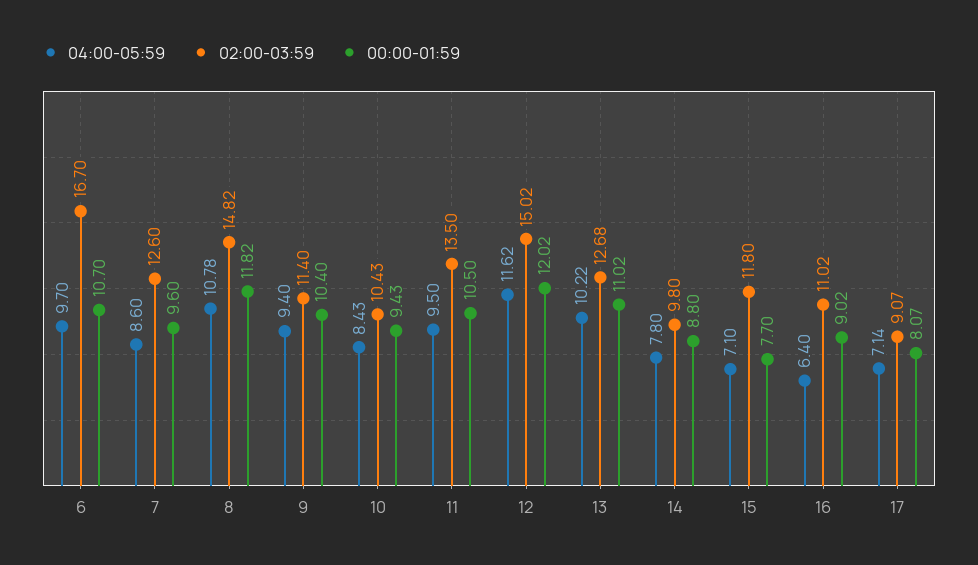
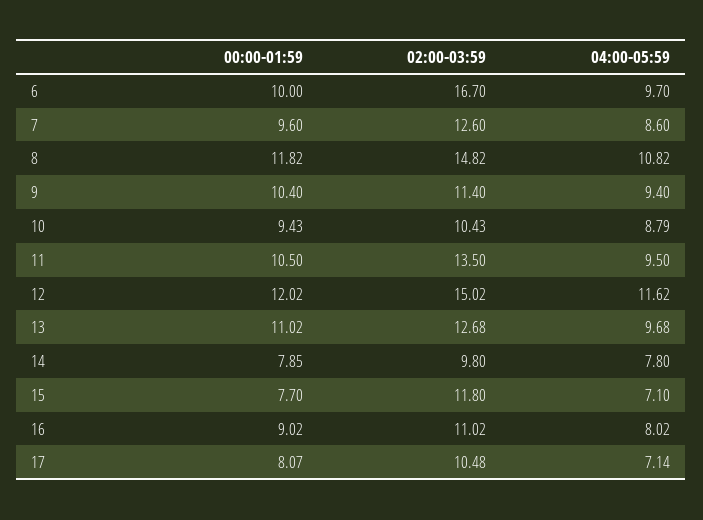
  {
    "04:00-05:59": {
      "6": 9.7,
      "7": 8.6,
-     "8": 10.78,
+     "8": 10.82,
      "9": 9.4,
-     "10": 8.43,
+     "10": 8.79,
      "11": 9.5,
      "12": 11.62,
-     "13": 10.22,
+     "13": 9.68,
      "14": 7.8,
      "15": 7.1,
-     "16": 6.4,
+     "16": 8.02,
      "17": 7.14
    },
    "02:00-03:59": {
      "6": 16.7,
      "7": 12.6,
      "8": 14.82,
      "9": 11.4,
      "10": 10.43,
      "11": 13.5,
      "12": 15.02,
      "13": 12.68,
      "14": 9.8,
      "15": 11.8,
      "16": 11.02,
-     "17": 9.07
+     "17": 10.48
    },
    "00:00-01:59": {
-     "6": 10.7,
+     "6": 10,
      "7": 9.6,
      "8": 11.82,
      "9": 10.4,
      "10": 9.43,
      "11": 10.5,
      "12": 12.02,
      "13": 11.02,
-     "14": 8.8,
+     "14": 7.85,
      "15": 7.7,
      "16": 9.02,
      "17": 8.07
    }
  }

